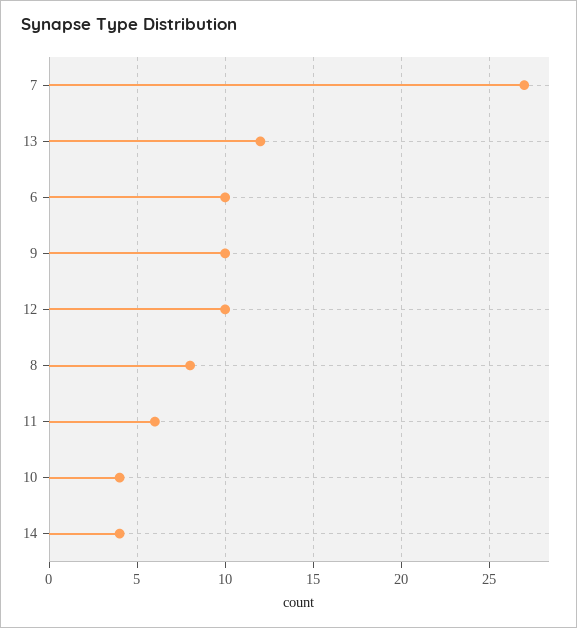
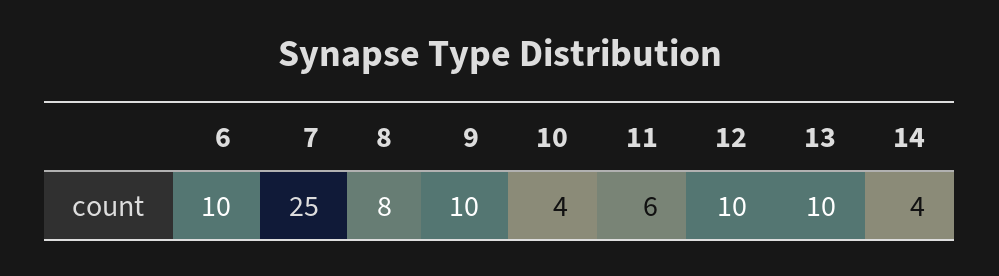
  {
-   "7": 27,
+   "7": 25,
-   "13": 12,
+   "13": 10,
    "6": 10,
    "9": 10,
    "12": 10,
    "8": 8,
    "11": 6,
    "10": 4,
    "14": 4
  }

